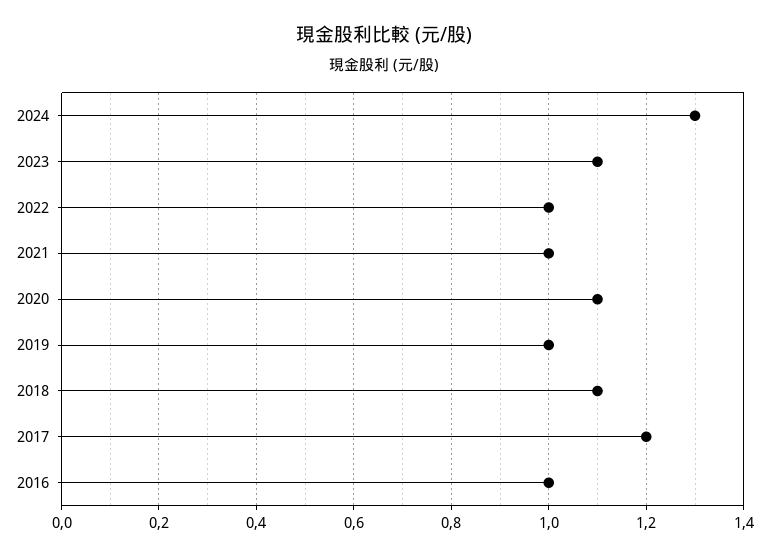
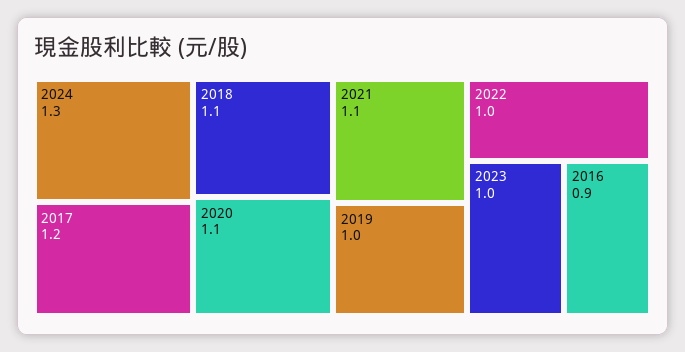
  {
    "2024": 1.3,
-   "2023": 1.1,
+   "2023": 1,
    "2022": 1,
-   "2021": 1,
+   "2021": 1.1,
    "2020": 1.1,
    "2019": 1,
    "2018": 1.1,
    "2017": 1.2,
-   "2016": 1
+   "2016": 0.9
  }

